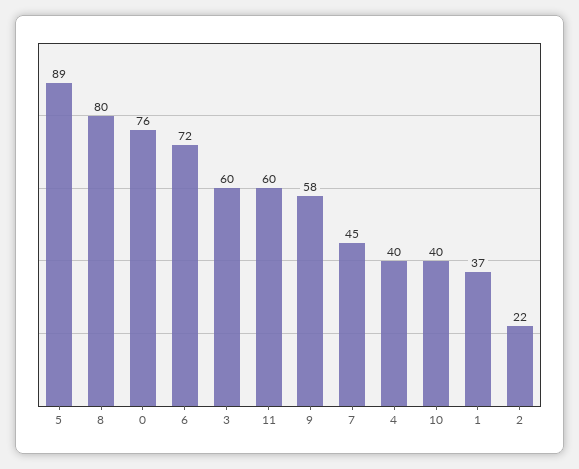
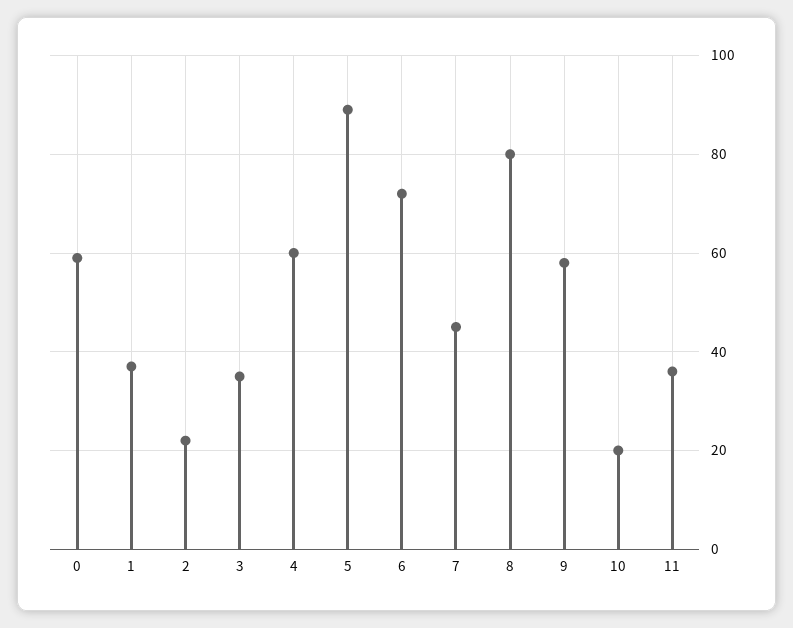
  {
    "5": 89,
    "8": 80,
-   "0": 76,
+   "0": 60,
    "6": 72,
-   "3": 60,
+   "3": 35,
-   "11": 60,
+   "11": 35,
    "9": 58,
    "7": 45,
-   "4": 40,
+   "4": 60,
-   "10": 40,
+   "10": 20,
    "1": 37,
    "2": 22
  }

